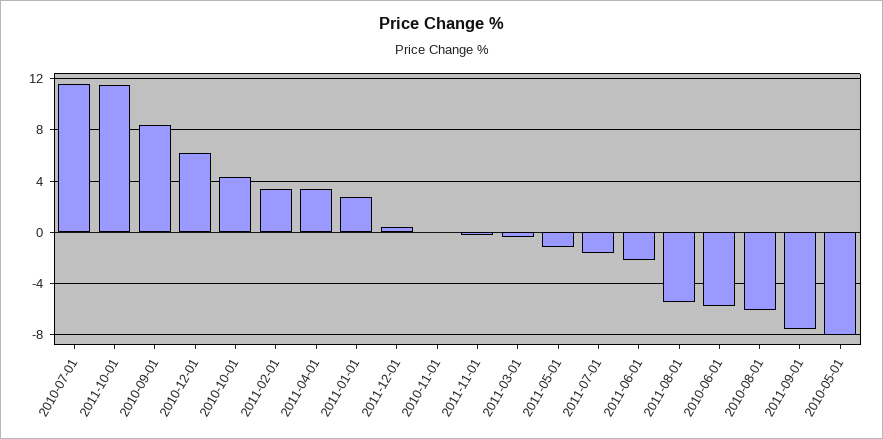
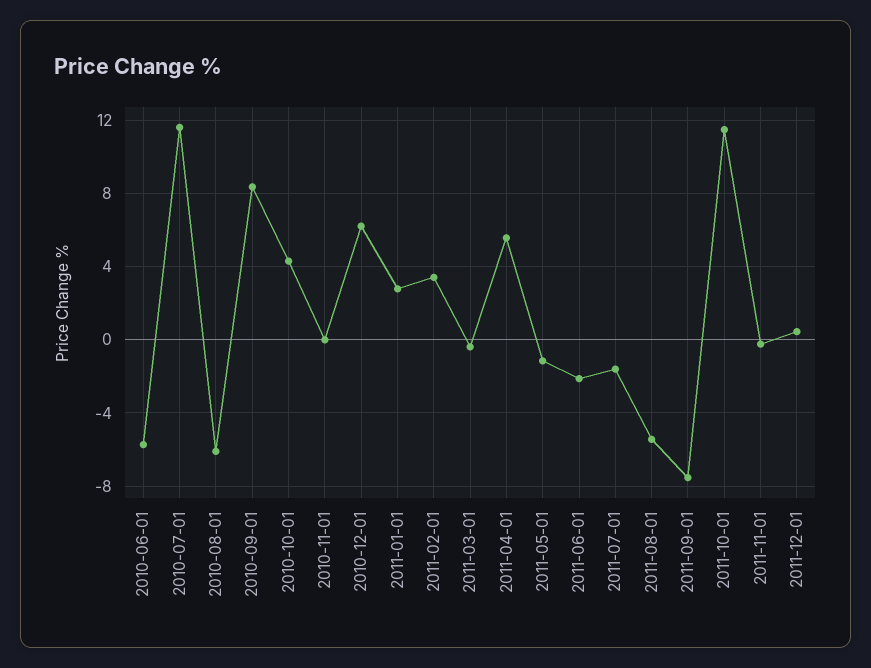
  {
    "2010-07-01": 11.5,
    "2011-10-01": 11.5,
    "2010-09-01": 8.5,
    "2010-12-01": 6,
    "2010-10-01": 4.5,
    "2011-02-01": 3.5,
-   "2011-04-01": 3.5,
+   "2011-04-01": 5.5,
    "2011-01-01": 3,
    "2011-12-01": 0.5,
    "2010-11-01": 0,
    "2011-11-01": 0,
    "2011-03-01": -0.5,
    "2011-05-01": -1,
    "2011-07-01": -1.5,
    "2011-06-01": -2,
    "2011-08-01": -5.5,
    "2010-06-01": -5.5,
    "2010-08-01": -6,
-   "2011-09-01": -7.5,
+   "2011-09-01": -7.5
-   "2010-05-01": -8
  }

